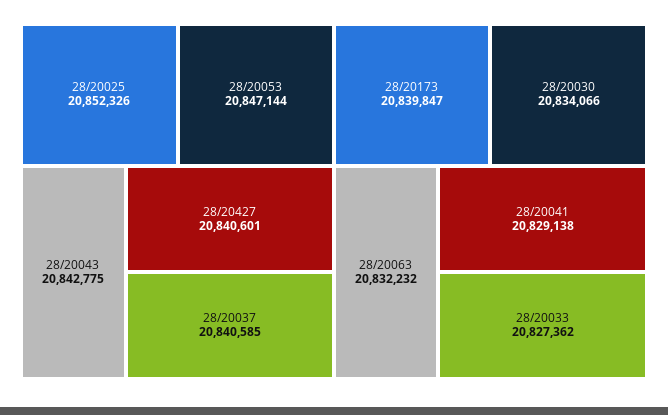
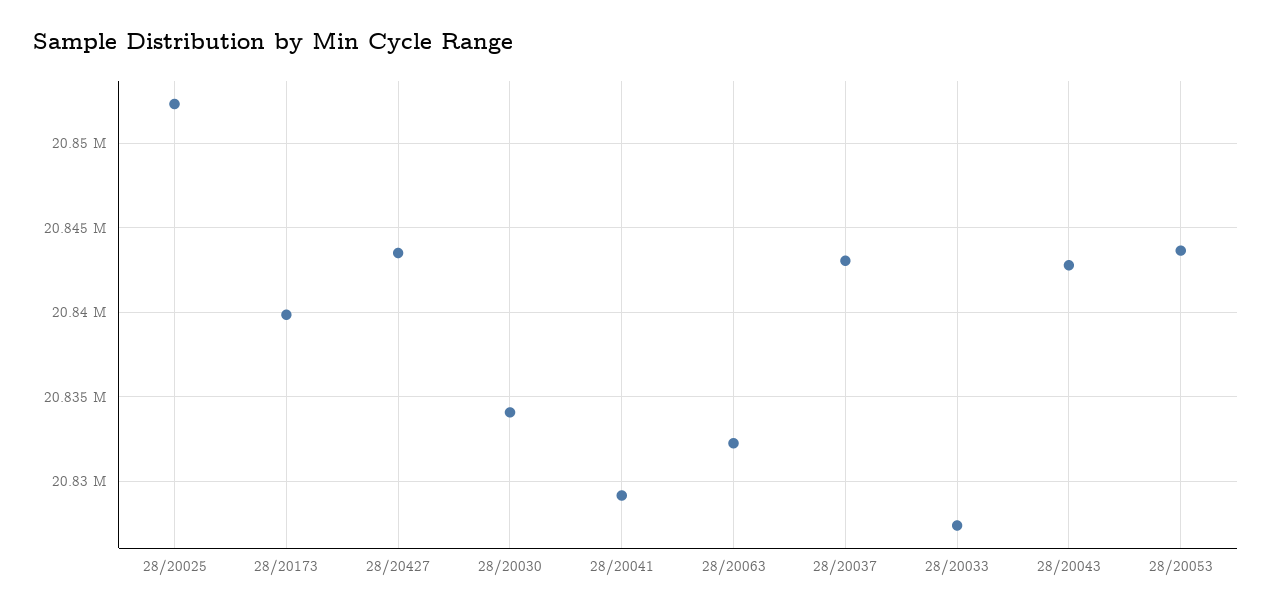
  {
    "28/20025": 20852326,
-   "28/20053": 20847144,
+   "28/20053": 20843500,
    "28/20043": 20842775,
-   "28/20427": 20840601,
+   "28/20427": 20843500,
-   "28/20037": 20840585,
+   "28/20037": 20843000,
    "28/20173": 20839847,
    "28/20030": 20834066,
    "28/20063": 20832232,
    "28/20041": 20829138,
    "28/20033": 20827362
  }

